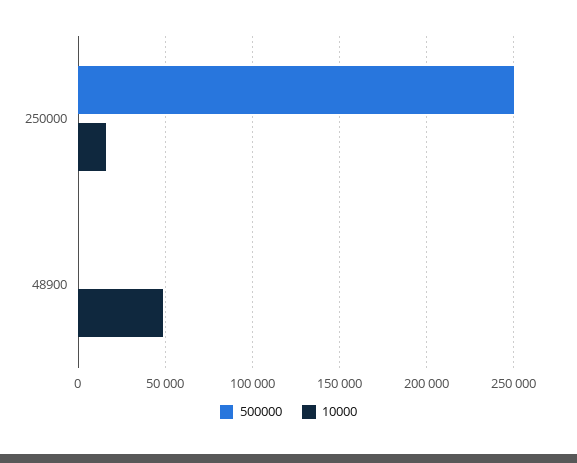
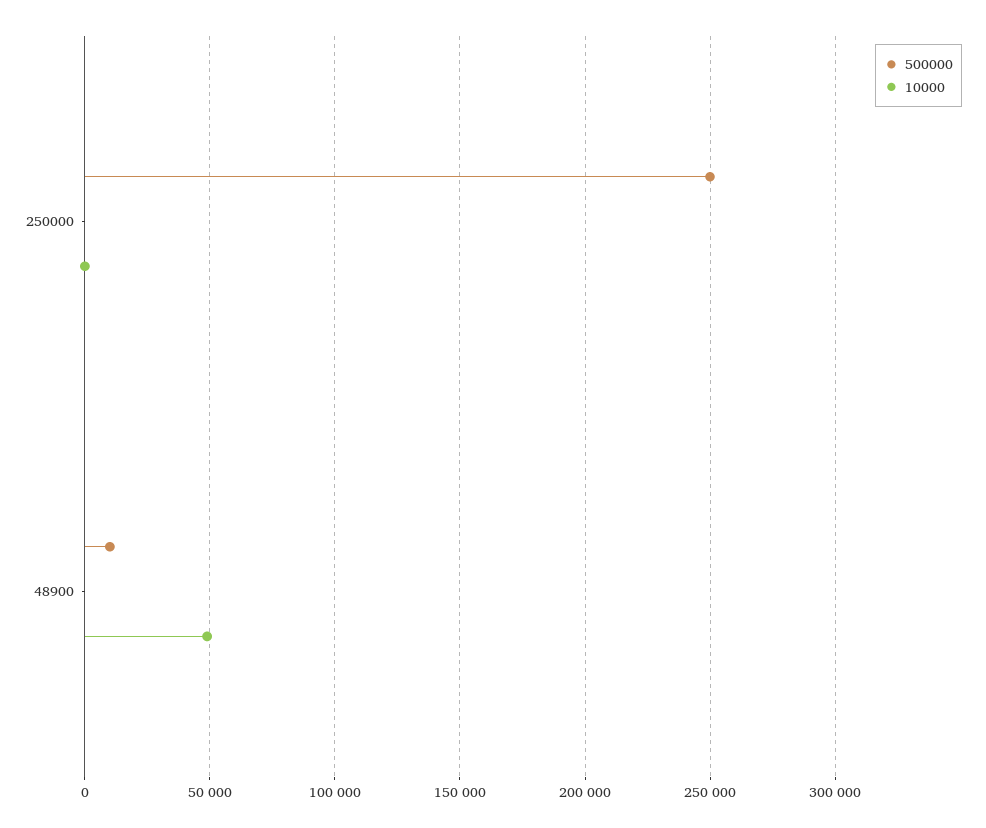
  {
    "500000": {
      "250000": 250000,
-     "48900": 0
+     "48900": 10000
    },
    "10000": {
-     "250000": 15000,
+     "250000": 0,
      "48900": 50000
    }
  }

